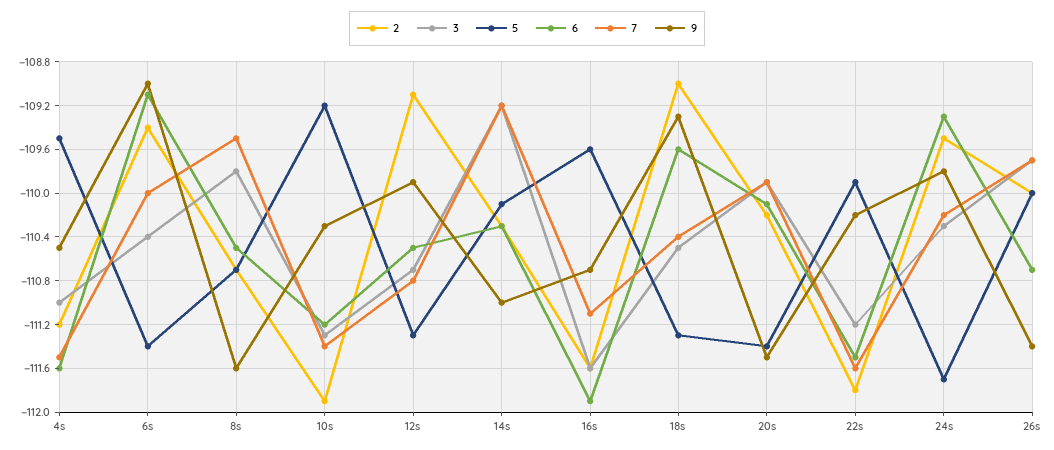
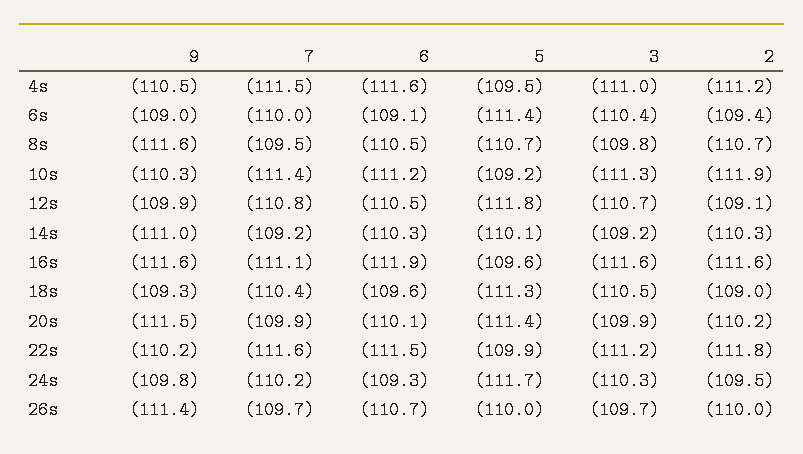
  {
    "2": {
      "4s": -111.2,
      "6s": -109.4,
      "8s": -110.7,
      "10s": -111.9,
      "12s": -109.1,
      "14s": -110.3,
      "16s": -111.6,
      "18s": -109,
      "20s": -110.2,
      "22s": -111.8,
      "24s": -109.5,
      "26s": -110
    },
    "3": {
      "4s": -111,
      "6s": -110.4,
      "8s": -109.8,
      "10s": -111.3,
      "12s": -110.7,
      "14s": -109.2,
      "16s": -111.6,
      "18s": -110.5,
      "20s": -109.9,
      "22s": -111.2,
      "24s": -110.3,
      "26s": -109.7
    },
    "5": {
      "4s": -109.5,
      "6s": -111.4,
      "8s": -110.7,
      "10s": -109.2,
-     "12s": -111.3,
+     "12s": -111.8,
      "14s": -110.1,
      "16s": -109.6,
      "18s": -111.3,
      "20s": -111.4,
      "22s": -109.9,
      "24s": -111.7,
      "26s": -110
    },
    "6": {
      "4s": -111.6,
      "6s": -109.1,
      "8s": -110.5,
      "10s": -111.2,
      "12s": -110.5,
      "14s": -110.3,
      "16s": -111.9,
      "18s": -109.6,
      "20s": -110.1,
      "22s": -111.5,
      "24s": -109.3,
      "26s": -110.7
    },
    "7": {
      "4s": -111.5,
      "6s": -110,
      "8s": -109.5,
      "10s": -111.4,
      "12s": -110.8,
      "14s": -109.2,
      "16s": -111.1,
      "18s": -110.4,
      "20s": -109.9,
      "22s": -111.6,
      "24s": -110.2,
      "26s": -109.7
    },
    "9": {
      "4s": -110.5,
      "6s": -109,
      "8s": -111.6,
      "10s": -110.3,
      "12s": -109.9,
      "14s": -111,
-     "16s": -110.7,
+     "16s": -111.6,
      "18s": -109.3,
      "20s": -111.5,
      "22s": -110.2,
      "24s": -109.8,
      "26s": -111.4
    }
  }

